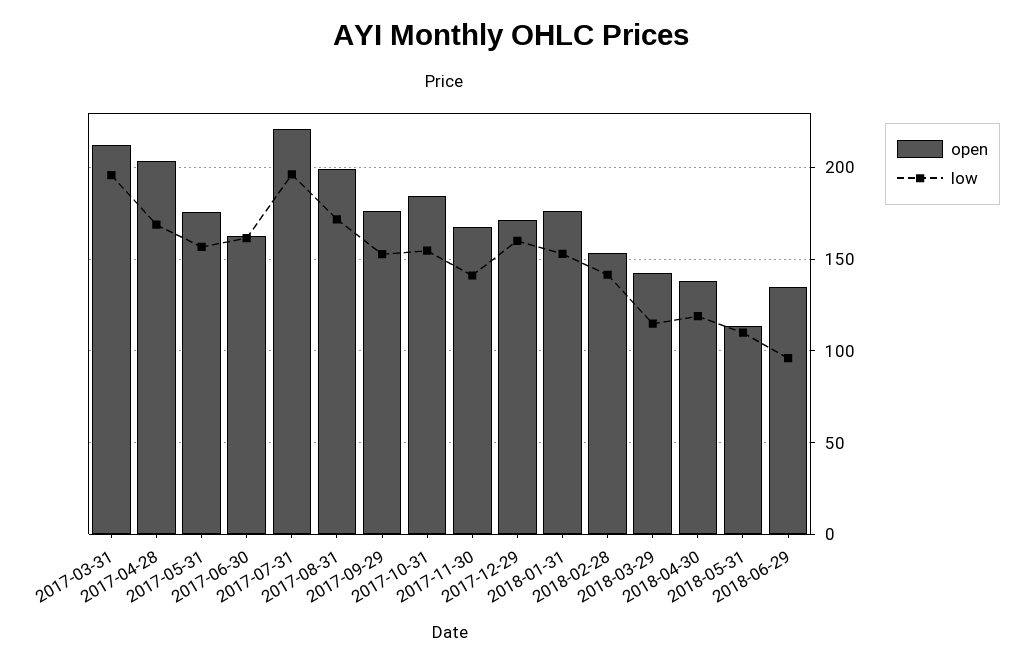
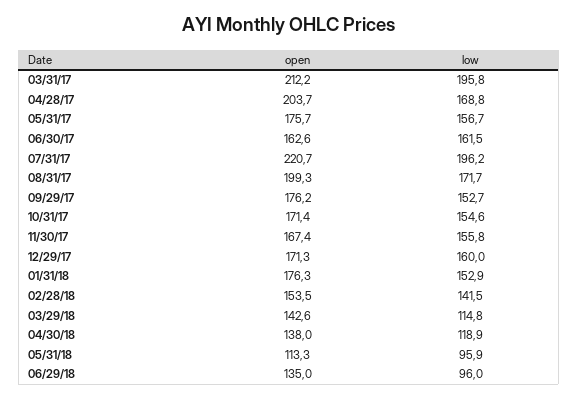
  {
    "open": {
      "2017-03-31": 212.2,
      "2017-04-28": 203.7,
      "2017-05-31": 175.7,
      "2017-06-30": 162.6,
      "2017-07-31": 220.7,
      "2017-08-31": 199.3,
      "2017-09-29": 176.2,
-     "2017-10-31": 185,
+     "2017-10-31": 171.4,
      "2017-11-30": 167.4,
      "2017-12-29": 171.3,
      "2018-01-31": 176.3,
      "2018-02-28": 153.5,
      "2018-03-29": 142.6,
      "2018-04-30": 138,
      "2018-05-31": 113.3,
      "2018-06-29": 135
    },
    "low": {
      "2017-03-31": 195.8,
      "2017-04-28": 168.8,
      "2017-05-31": 156.7,
      "2017-06-30": 161.5,
      "2017-07-31": 196.2,
      "2017-08-31": 171.7,
      "2017-09-29": 152.7,
      "2017-10-31": 154.6,
-     "2017-11-30": 140,
+     "2017-11-30": 155.8,
      "2017-12-29": 160,
      "2018-01-31": 152.9,
      "2018-02-28": 141.5,
      "2018-03-29": 114.8,
      "2018-04-30": 118.9,
-     "2018-05-31": 110,
+     "2018-05-31": 95.9,
      "2018-06-29": 96
    }
  }

